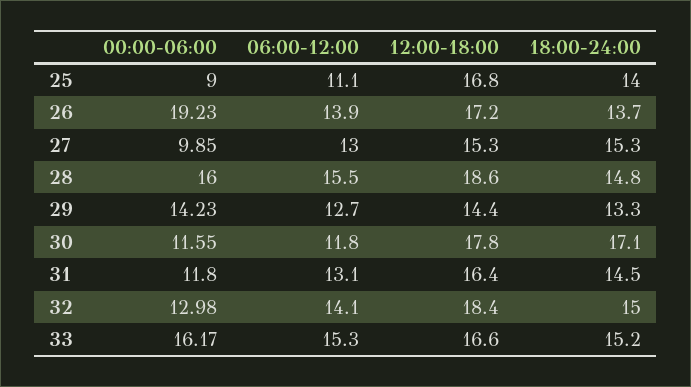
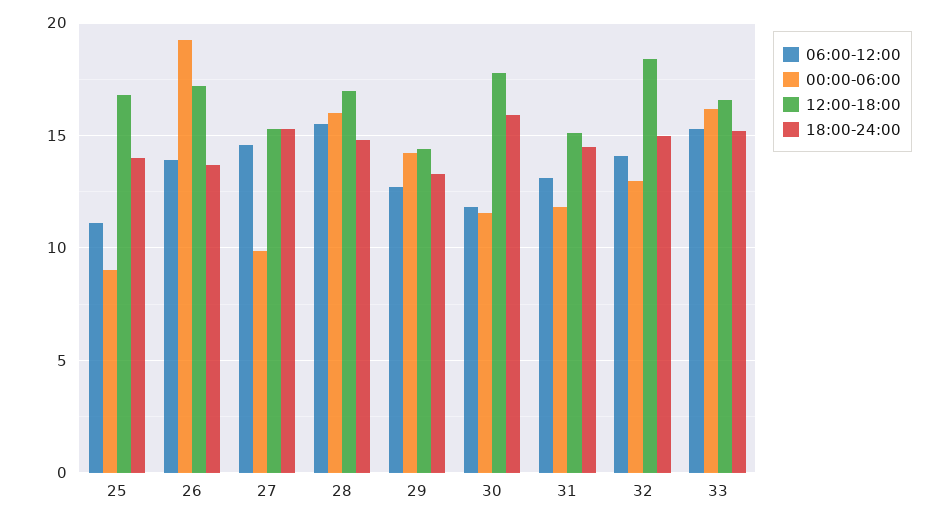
  {
    "00:00-06:00": {
      "25": 9,
      "26": 19.23,
      "27": 9.85,
      "28": 16,
      "29": 14.23,
      "30": 11.55,
      "31": 11.8,
      "32": 12.98,
      "33": 16.17
    },
    "06:00-12:00": {
      "25": 11.1,
      "26": 13.9,
-     "27": 13,
+     "27": 14.5,
      "28": 15.5,
      "29": 12.7,
      "30": 11.8,
      "31": 13.1,
      "32": 14.1,
      "33": 15.3
    },
    "12:00-18:00": {
      "25": 16.8,
      "26": 17.2,
      "27": 15.3,
-     "28": 18.6,
+     "28": 17,
      "29": 14.4,
      "30": 17.8,
-     "31": 16.4,
+     "31": 15,
      "32": 18.4,
      "33": 16.6
    },
    "18:00-24:00": {
      "25": 14,
      "26": 13.7,
      "27": 15.3,
      "28": 14.8,
      "29": 13.3,
-     "30": 17.1,
+     "30": 16,
      "31": 14.5,
      "32": 15,
      "33": 15.2
    }
  }

